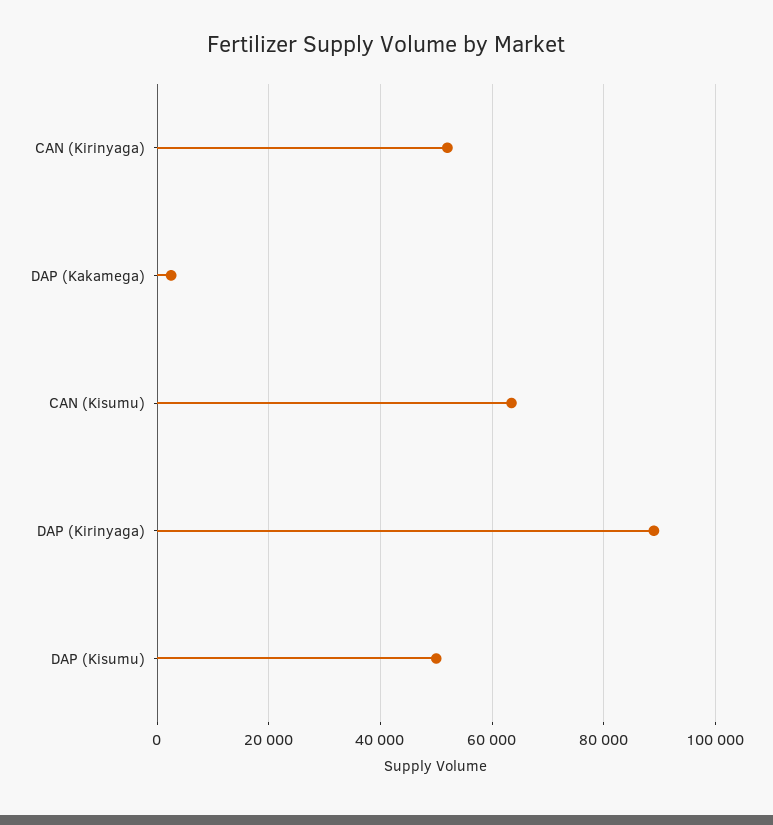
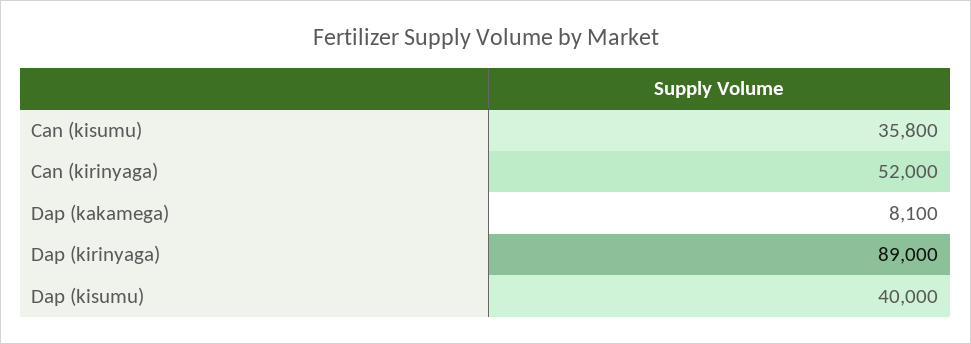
  {
    "CAN (Kirinyaga)": 52000,
-   "DAP (Kakamega)": 2000,
+   "DAP (Kakamega)": 8100,
-   "CAN (Kisumu)": 64000,
+   "CAN (Kisumu)": 35800,
    "DAP (Kirinyaga)": 89000,
-   "DAP (Kisumu)": 50000
+   "DAP (Kisumu)": 40000
  }

